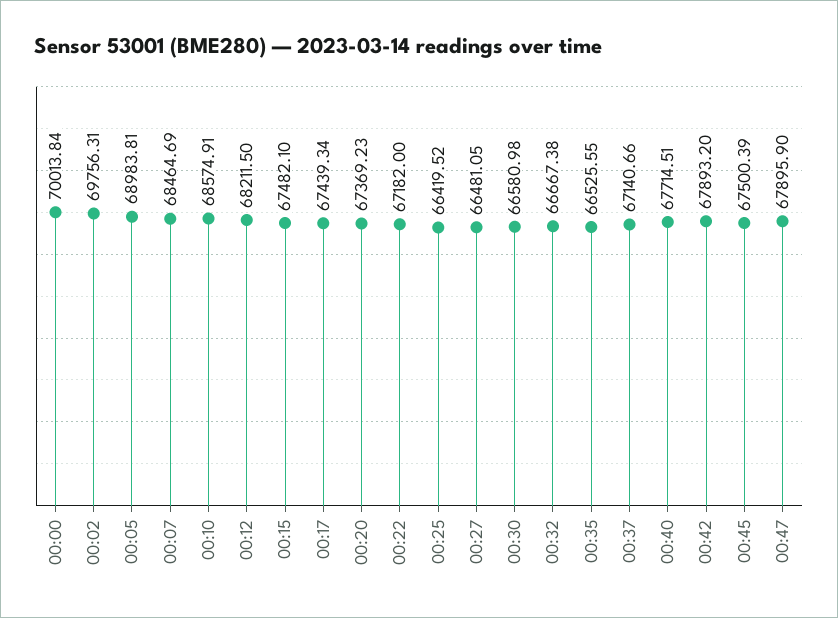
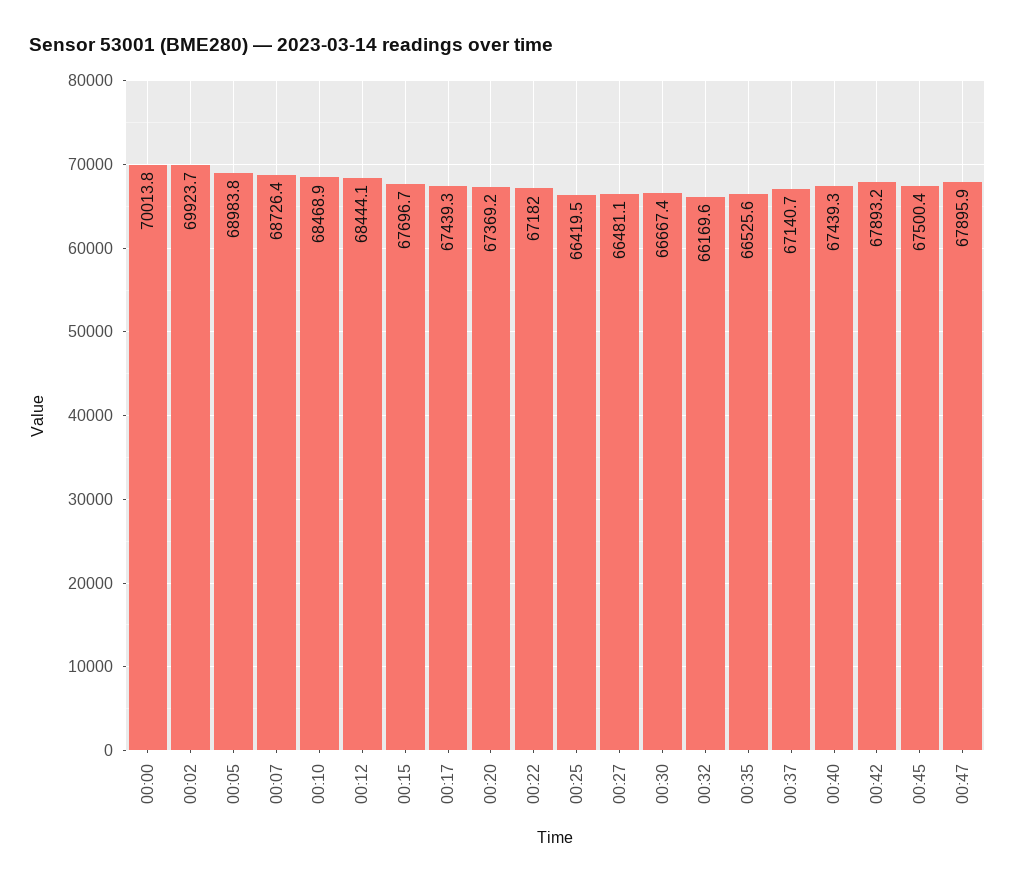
  {
    "00:00": 70013.84,
-   "00:02": 69756.31,
+   "00:02": 69923.7,
    "00:05": 68983.81,
-   "00:07": 68464.69,
+   "00:07": 68726.4,
-   "00:10": 68574.91,
+   "00:10": 68468.9,
-   "00:12": 68211.5,
+   "00:12": 68444.1,
-   "00:15": 67482.1,
+   "00:15": 67696.7,
    "00:17": 67439.34,
    "00:20": 67369.23,
    "00:22": 67182,
    "00:25": 66419.52,
    "00:27": 66481.05,
-   "00:30": 66580.98,
+   "00:30": 66667.4,
-   "00:32": 66667.38,
+   "00:32": 66169.6,
    "00:35": 66525.55,
    "00:37": 67140.66,
-   "00:40": 67714.51,
+   "00:40": 67439.3,
    "00:42": 67893.2,
    "00:45": 67500.39,
    "00:47": 67895.9
  }

